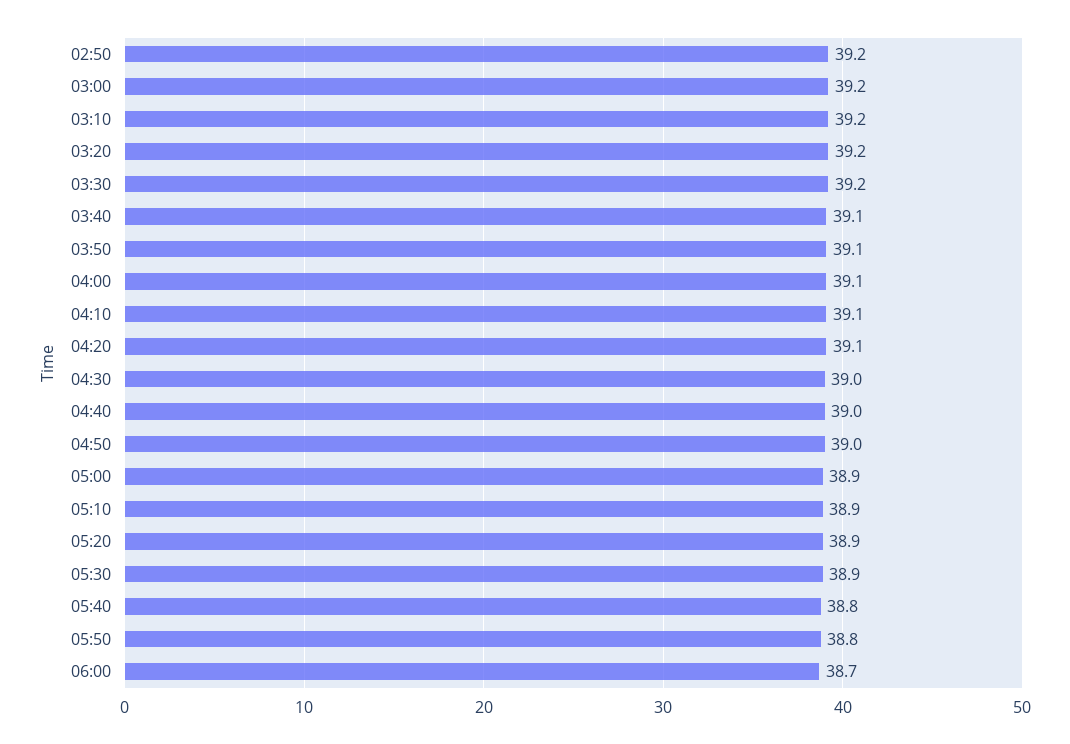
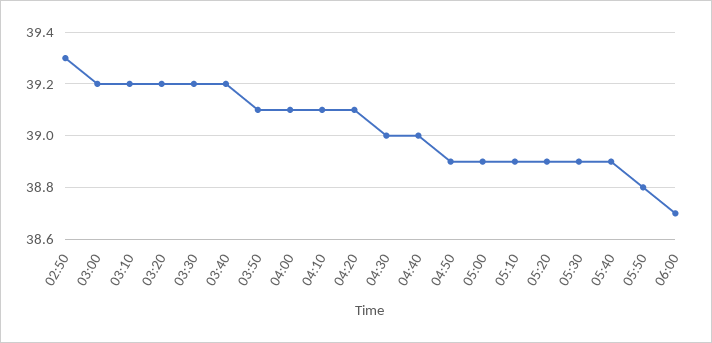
  {
-   "02:50": 39.2,
+   "02:50": 39.3,
    "03:00": 39.2,
    "03:10": 39.2,
    "03:20": 39.2,
    "03:30": 39.2,
-   "03:40": 39.1,
+   "03:40": 39.2,
    "03:50": 39.1,
    "04:00": 39.1,
    "04:10": 39.1,
    "04:20": 39.1,
    "04:30": 39,
    "04:40": 39,
-   "04:50": 39,
+   "04:50": 38.9,
    "05:00": 38.9,
    "05:10": 38.9,
    "05:20": 38.9,
    "05:30": 38.9,
-   "05:40": 38.8,
+   "05:40": 38.9,
    "05:50": 38.8,
    "06:00": 38.7
  }

